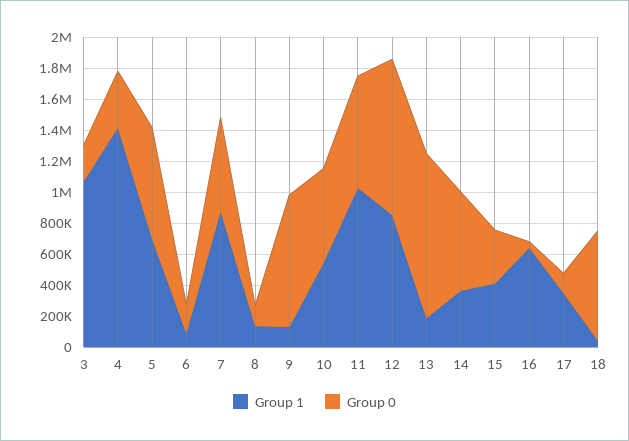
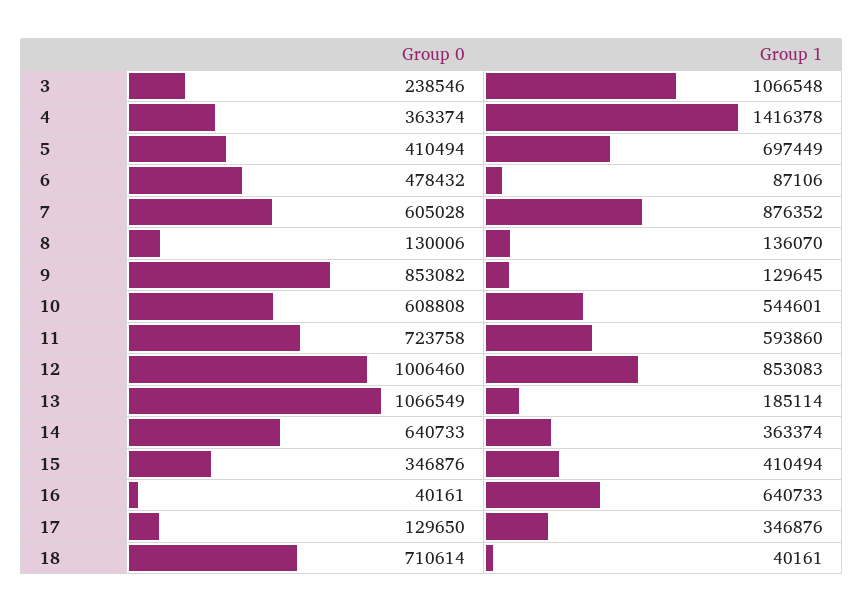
  {
    "Group 1": {
      "3": 1066548,
      "4": 1416378,
      "5": 697449,
      "6": 87106,
      "7": 876352,
      "8": 136070,
      "9": 129645,
      "10": 544601,
-     "11": 1000000,
+     "11": 593860,
      "12": 853083,
      "13": 185114,
      "14": 363374,
      "15": 410494,
      "16": 640733,
      "17": 346876,
      "18": 40161
    },
    "Group 0": {
      "3": 238546,
      "4": 363374,
-     "5": 700000,
+     "5": 410494,
-     "6": 200000,
+     "6": 478432,
      "7": 605028,
      "8": 130006,
      "9": 853082,
      "10": 608808,
      "11": 723758,
      "12": 1006460,
      "13": 1066549,
      "14": 640733,
      "15": 346876,
      "16": 40161,
      "17": 129650,
      "18": 710614
    }
  }

